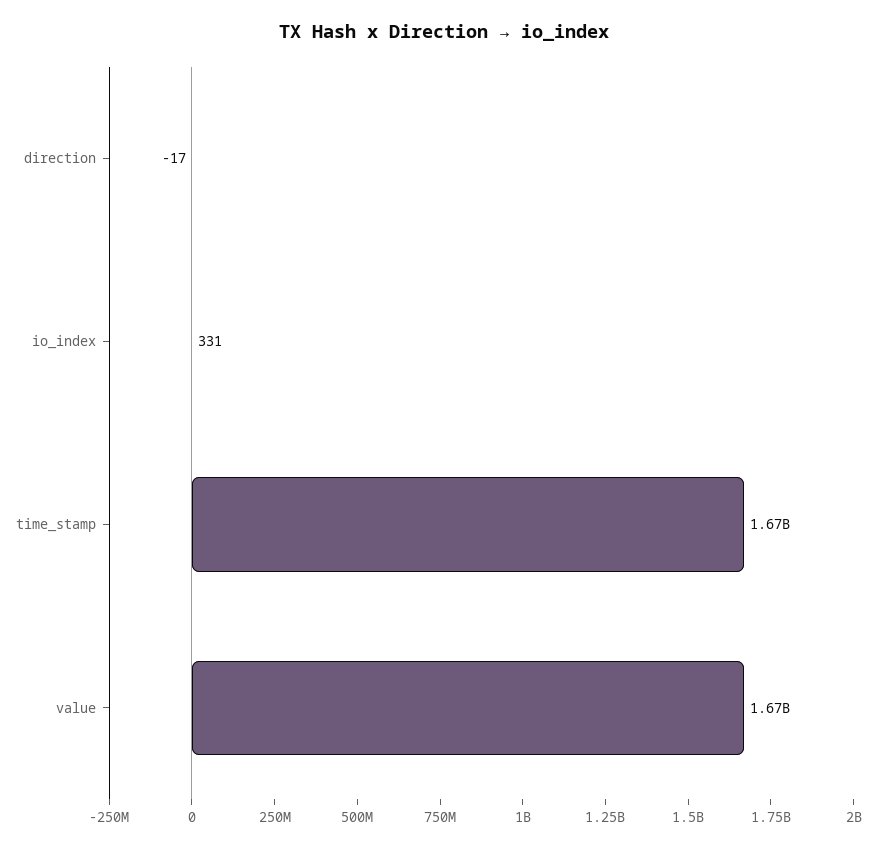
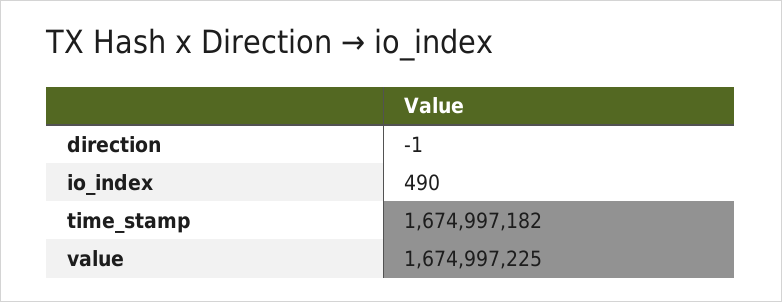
  {
-   "direction": -17,
+   "direction": -1,
-   "io_index": 331,
+   "io_index": 490,
    "time_stamp": 1674997182,
    "value": 1674997225
  }

